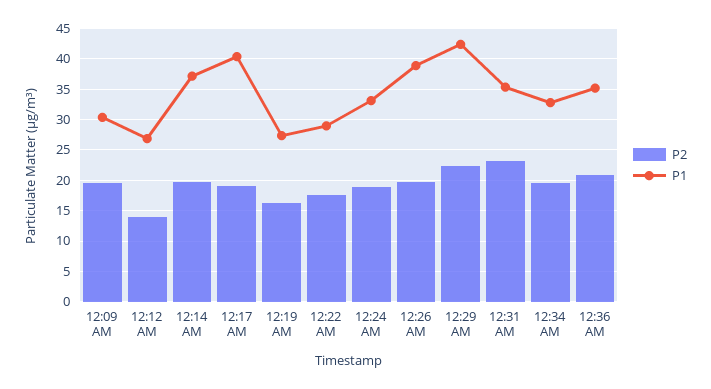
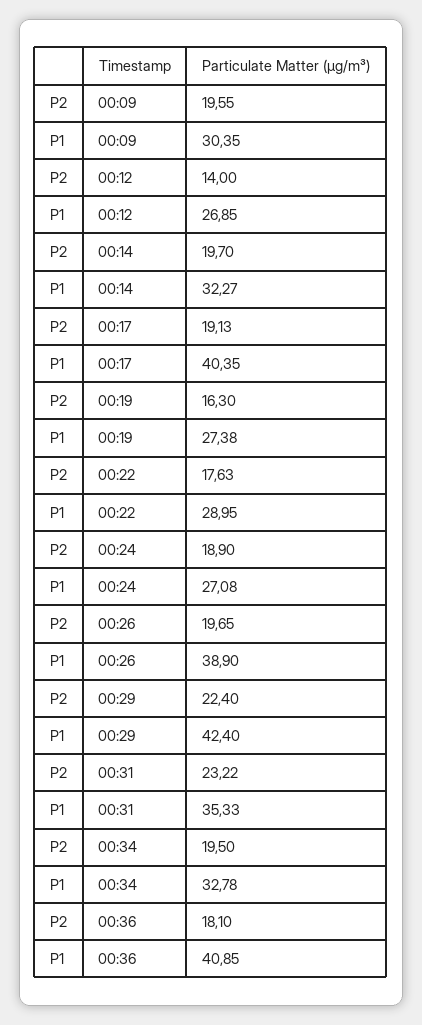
  {
    "P2": {
      "12:09 AM": 19.55,
      "12:12 AM": 14,
      "12:14 AM": 19.7,
      "12:17 AM": 19.13,
      "12:19 AM": 16.3,
      "12:22 AM": 17.63,
      "12:24 AM": 18.9,
      "12:26 AM": 19.65,
      "12:29 AM": 22.4,
      "12:31 AM": 23.22,
      "12:34 AM": 19.5,
-     "12:36 AM": 21
+     "12:36 AM": 18.1
    },
    "P1": {
      "12:09 AM": 30.35,
      "12:12 AM": 26.85,
-     "12:14 AM": 37,
+     "12:14 AM": 32.27,
      "12:17 AM": 40.35,
      "12:19 AM": 27.38,
      "12:22 AM": 28.95,
-     "12:24 AM": 33,
+     "12:24 AM": 27.08,
      "12:26 AM": 38.9,
      "12:29 AM": 42.4,
      "12:31 AM": 35.33,
      "12:34 AM": 32.78,
-     "12:36 AM": 35
+     "12:36 AM": 40.85
    }
  }

